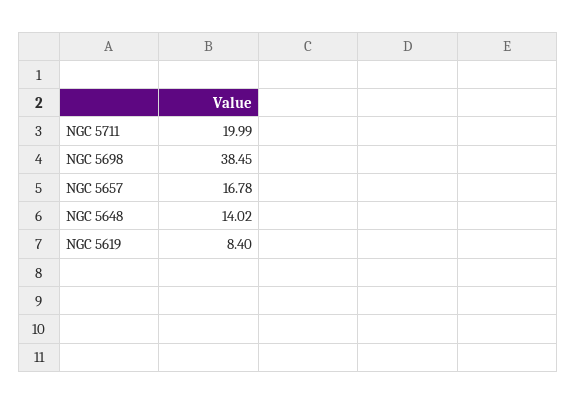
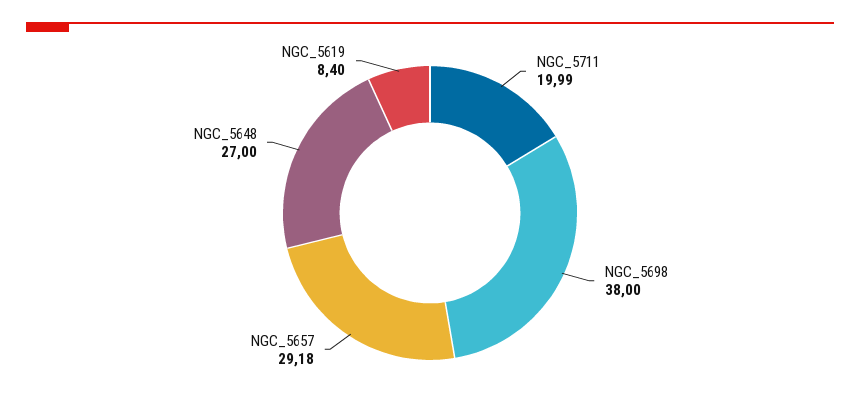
  {
    "NGC 5711": 19.99,
-   "NGC 5698": 38.45,
+   "NGC 5698": 38,
-   "NGC 5657": 16.78,
+   "NGC 5657": 29.18,
-   "NGC 5648": 14.02,
+   "NGC 5648": 27,
    "NGC 5619": 8.4
  }

